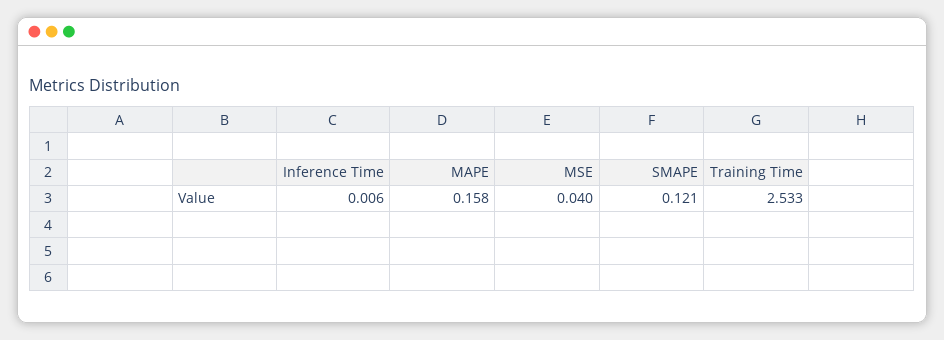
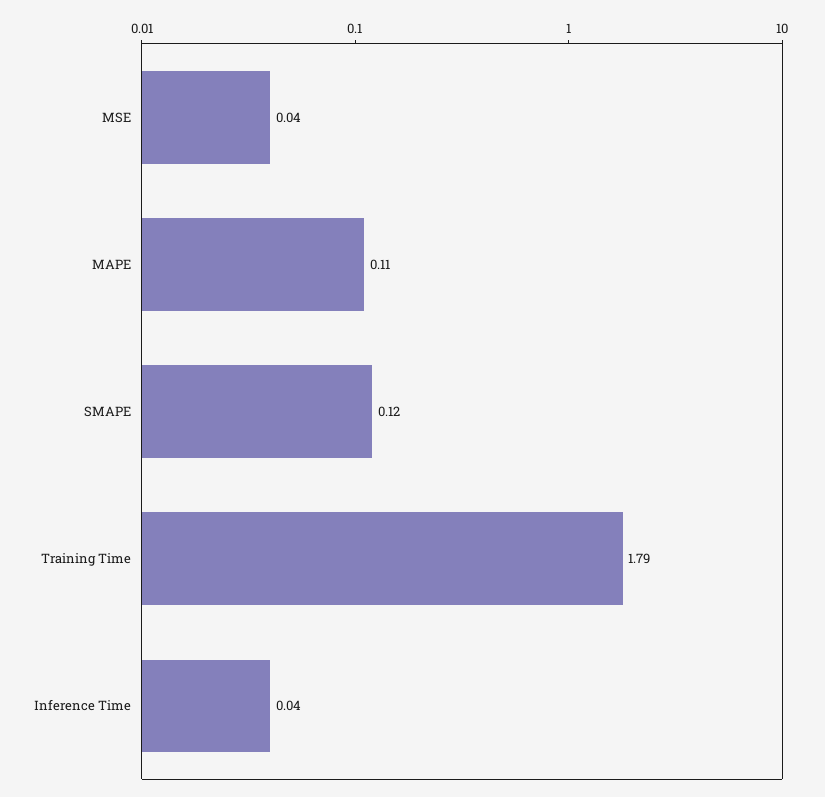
  {
-   "Inference Time": 0.006,
+   "Inference Time": 0.04,
-   "MAPE": 0.158,
+   "MAPE": 0.11,
    "MSE": 0.04,
    "SMAPE": 0.121,
-   "Training Time": 2.533
+   "Training Time": 1.79
  }

